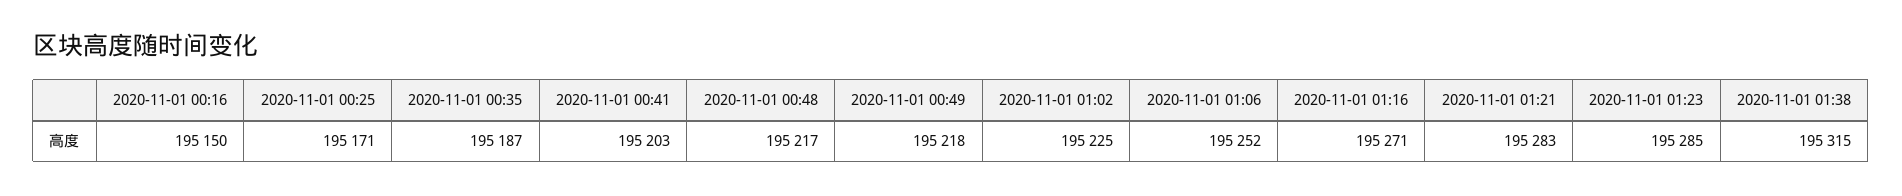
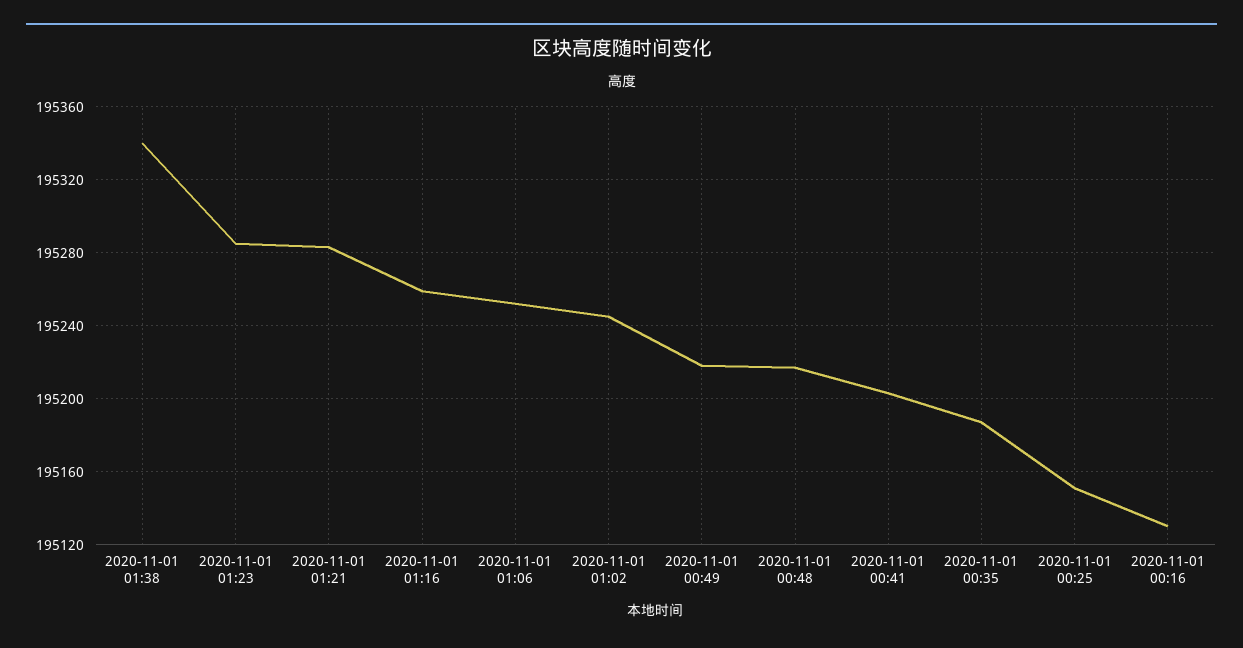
  {
-   "2020-11-01 00:16": 195150,
+   "2020-11-01 00:16": 195130,
-   "2020-11-01 00:25": 195171,
+   "2020-11-01 00:25": 195150,
    "2020-11-01 00:35": 195187,
    "2020-11-01 00:41": 195203,
    "2020-11-01 00:48": 195217,
    "2020-11-01 00:49": 195218,
-   "2020-11-01 01:02": 195225,
+   "2020-11-01 01:02": 195245,
    "2020-11-01 01:06": 195252,
-   "2020-11-01 01:16": 195271,
+   "2020-11-01 01:16": 195260,
    "2020-11-01 01:21": 195283,
    "2020-11-01 01:23": 195285,
-   "2020-11-01 01:38": 195315
+   "2020-11-01 01:38": 195340
  }

